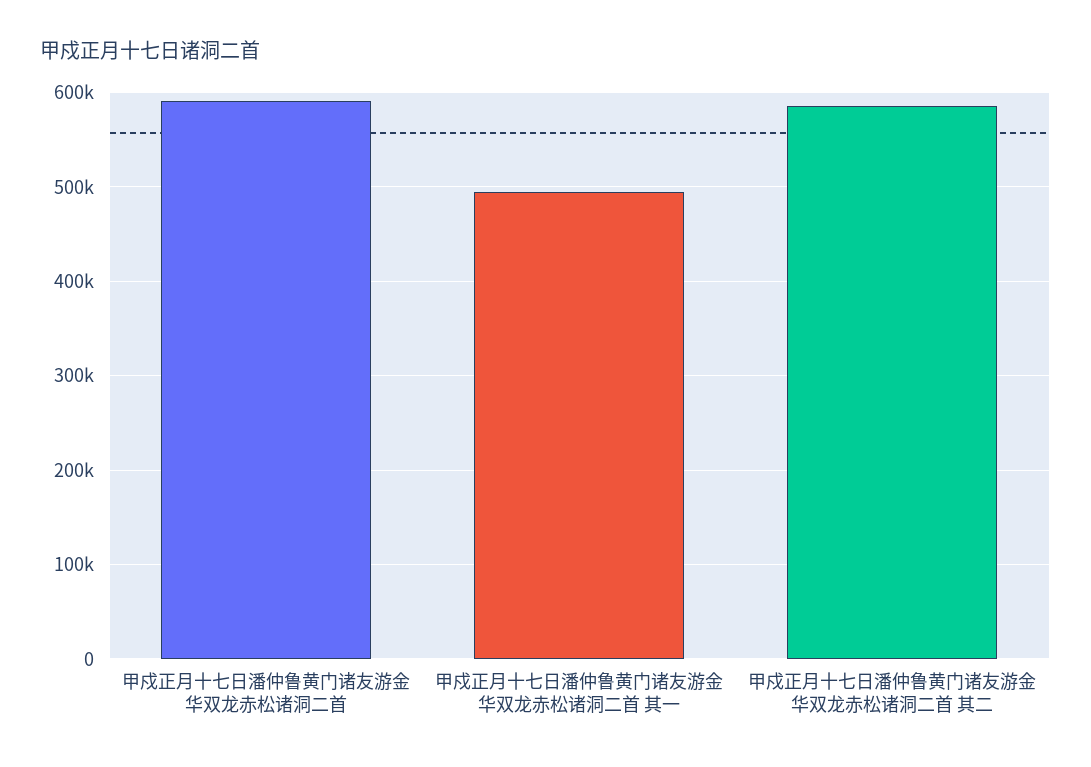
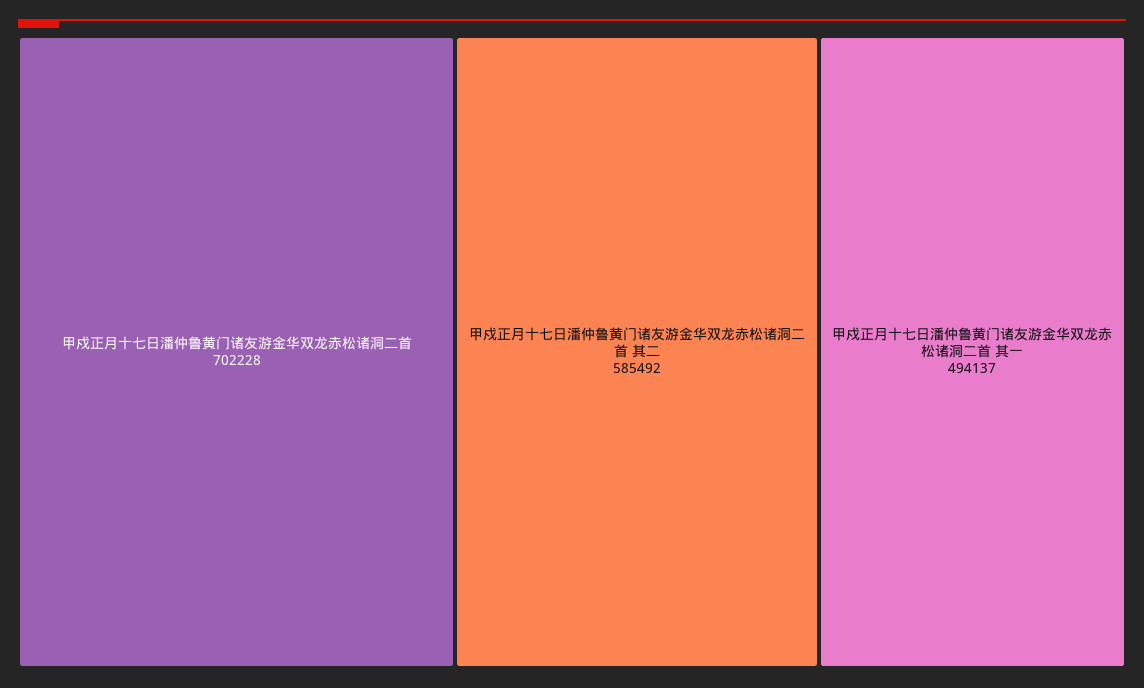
  {
-   "甲戍正月十七日潘仲鲁黄门诸友游金华双龙赤松诸洞二首": 590000,
+   "甲戍正月十七日潘仲鲁黄门诸友游金华双龙赤松诸洞二首": 702228,
    "甲戍正月十七日潘仲鲁黄门诸友游金华双龙赤松诸洞二首 其一": 494137,
    "甲戍正月十七日潘仲鲁黄门诸友游金华双龙赤松诸洞二首 其二": 585492
  }

